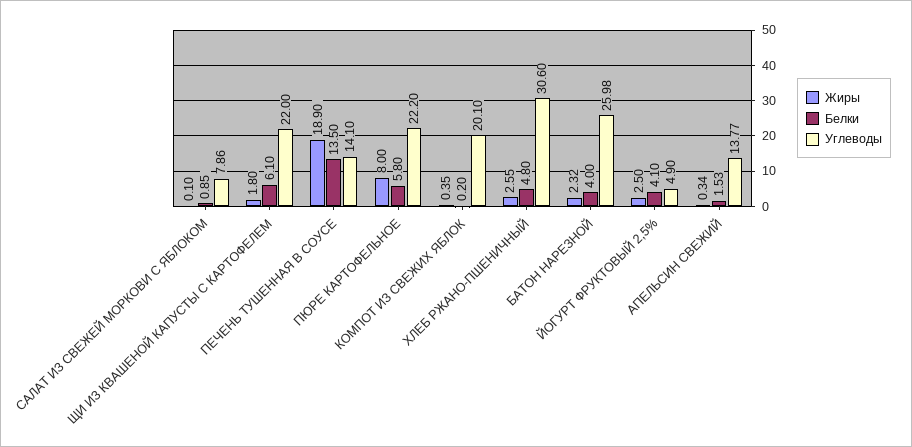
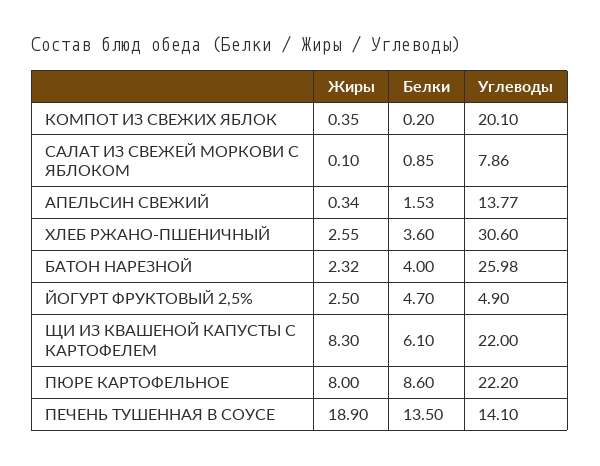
  {
    "Жиры": {
      "САЛАТ ИЗ СВЕЖЕЙ МОРКОВИ С ЯБЛОКОМ": 0.1,
-     "ЩИ ИЗ КВАШЕНОЙ КАПУСТЫ С КАРТОФЕЛЕМ": 1.8,
+     "ЩИ ИЗ КВАШЕНОЙ КАПУСТЫ С КАРТОФЕЛЕМ": 8.3,
      "ПЕЧЕНЬ ТУШЕННАЯ В СОУСЕ": 18.9,
      "ПЮРЕ КАРТОФЕЛЬНОЕ": 8,
      "КОМПОТ ИЗ СВЕЖИХ ЯБЛОК": 0.35,
      "ХЛЕБ РЖАНО-ПШЕНИЧНЫЙ": 2.55,
      "БАТОН НАРЕЗНОЙ": 2.32,
      "ЙОГУРТ ФРУКТОВЫЙ 2,5%": 2.5,
      "АПЕЛЬСИН СВЕЖИЙ": 0.34
    },
    "Белки": {
      "САЛАТ ИЗ СВЕЖЕЙ МОРКОВИ С ЯБЛОКОМ": 0.85,
      "ЩИ ИЗ КВАШЕНОЙ КАПУСТЫ С КАРТОФЕЛЕМ": 6.1,
      "ПЕЧЕНЬ ТУШЕННАЯ В СОУСЕ": 13.5,
-     "ПЮРЕ КАРТОФЕЛЬНОЕ": 5.8,
+     "ПЮРЕ КАРТОФЕЛЬНОЕ": 8.6,
      "КОМПОТ ИЗ СВЕЖИХ ЯБЛОК": 0.2,
-     "ХЛЕБ РЖАНО-ПШЕНИЧНЫЙ": 4.8,
+     "ХЛЕБ РЖАНО-ПШЕНИЧНЫЙ": 3.6,
      "БАТОН НАРЕЗНОЙ": 4,
-     "ЙОГУРТ ФРУКТОВЫЙ 2,5%": 4.1,
+     "ЙОГУРТ ФРУКТОВЫЙ 2,5%": 4.7,
      "АПЕЛЬСИН СВЕЖИЙ": 1.53
    },
    "Углеводы": {
      "САЛАТ ИЗ СВЕЖЕЙ МОРКОВИ С ЯБЛОКОМ": 7.86,
      "ЩИ ИЗ КВАШЕНОЙ КАПУСТЫ С КАРТОФЕЛЕМ": 22,
      "ПЕЧЕНЬ ТУШЕННАЯ В СОУСЕ": 14.1,
      "ПЮРЕ КАРТОФЕЛЬНОЕ": 22.2,
      "КОМПОТ ИЗ СВЕЖИХ ЯБЛОК": 20.1,
      "ХЛЕБ РЖАНО-ПШЕНИЧНЫЙ": 30.6,
      "БАТОН НАРЕЗНОЙ": 25.98,
      "ЙОГУРТ ФРУКТОВЫЙ 2,5%": 4.9,
      "АПЕЛЬСИН СВЕЖИЙ": 13.77
    }
  }

